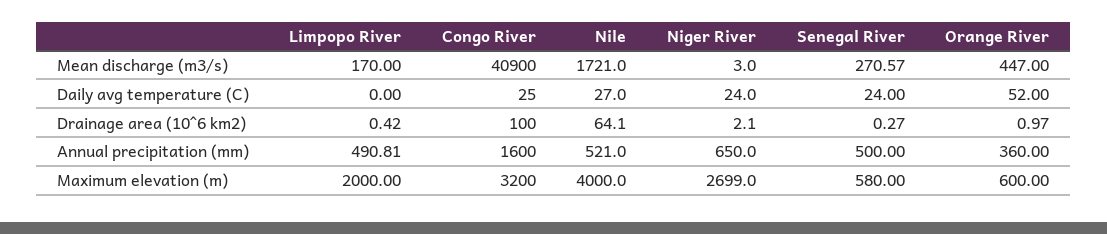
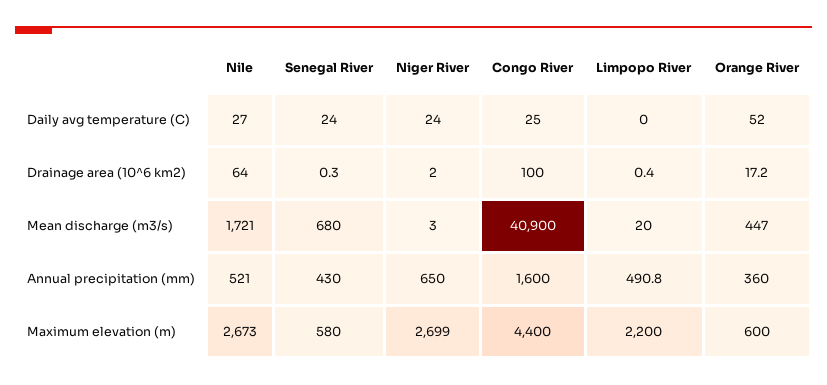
  {
    "Limpopo River": {
-     "Mean discharge (m3/s)": 170,
+     "Mean discharge (m3/s)": 20,
      "Daily avg temperature (C)": 0,
      "Drainage area (10^6 km2)": 0.42,
      "Annual precipitation (mm)": 490.81,
-     "Maximum elevation (m)": 2000
+     "Maximum elevation (m)": 2200
    },
    "Congo River": {
      "Mean discharge (m3/s)": 40900,
      "Daily avg temperature (C)": 25,
      "Drainage area (10^6 km2)": 100,
      "Annual precipitation (mm)": 1600,
-     "Maximum elevation (m)": 3200
+     "Maximum elevation (m)": 4400
    },
    "Nile": {
      "Mean discharge (m3/s)": 1721,
      "Daily avg temperature (C)": 27,
      "Drainage area (10^6 km2)": 64.1,
      "Annual precipitation (mm)": 521,
-     "Maximum elevation (m)": 4000
+     "Maximum elevation (m)": 2673
    },
    "Niger River": {
      "Mean discharge (m3/s)": 3,
      "Daily avg temperature (C)": 24,
      "Drainage area (10^6 km2)": 2.1,
      "Annual precipitation (mm)": 650,
      "Maximum elevation (m)": 2699
    },
    "Senegal River": {
-     "Mean discharge (m3/s)": 270.57,
+     "Mean discharge (m3/s)": 680,
      "Daily avg temperature (C)": 24,
      "Drainage area (10^6 km2)": 0.27,
-     "Annual precipitation (mm)": 500,
+     "Annual precipitation (mm)": 430,
      "Maximum elevation (m)": 580
    },
    "Orange River": {
      "Mean discharge (m3/s)": 447,
      "Daily avg temperature (C)": 52,
-     "Drainage area (10^6 km2)": 0.97,
+     "Drainage area (10^6 km2)": 17.2,
      "Annual precipitation (mm)": 360,
      "Maximum elevation (m)": 600
    }
  }

